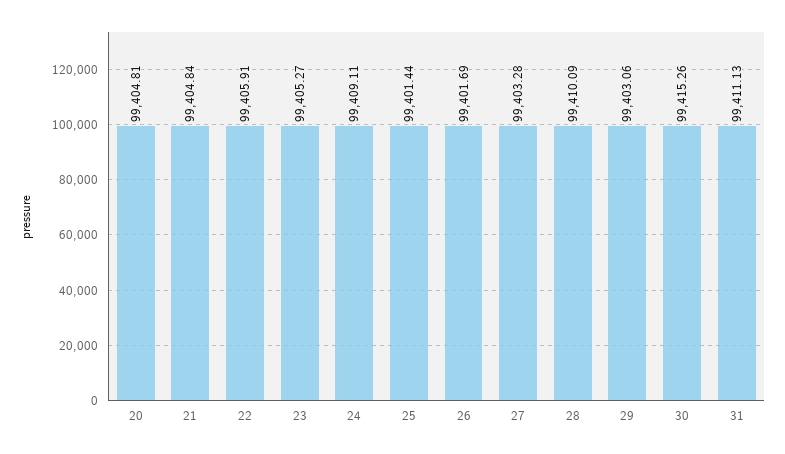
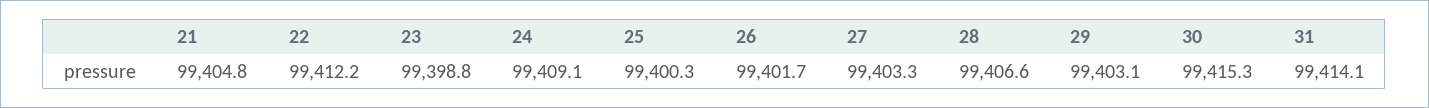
  {
-   "20": 99404.81,
    "21": 99404.84,
-   "22": 99405.91,
+   "22": 99412.2,
-   "23": 99405.27,
+   "23": 99398.8,
    "24": 99409.11,
-   "25": 99401.44,
+   "25": 99400.3,
    "26": 99401.69,
    "27": 99403.28,
-   "28": 99410.09,
+   "28": 99406.6,
    "29": 99403.06,
    "30": 99415.26,
-   "31": 99411.13
+   "31": 99414.1
  }

